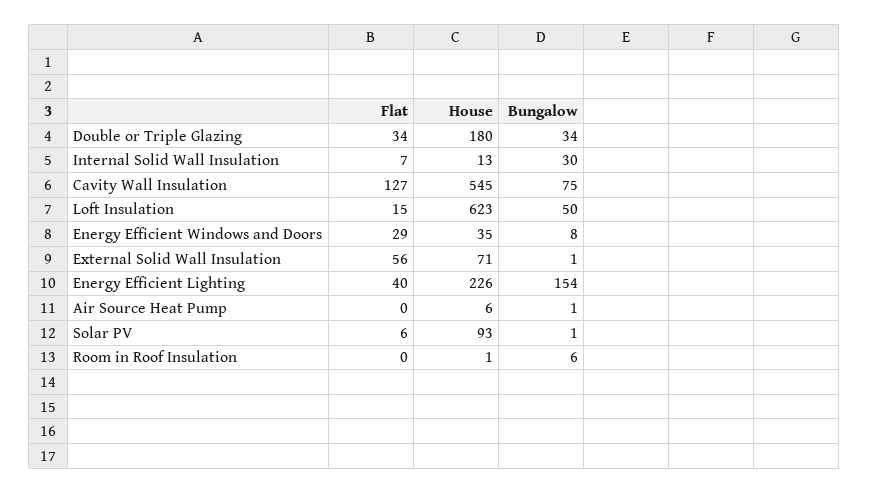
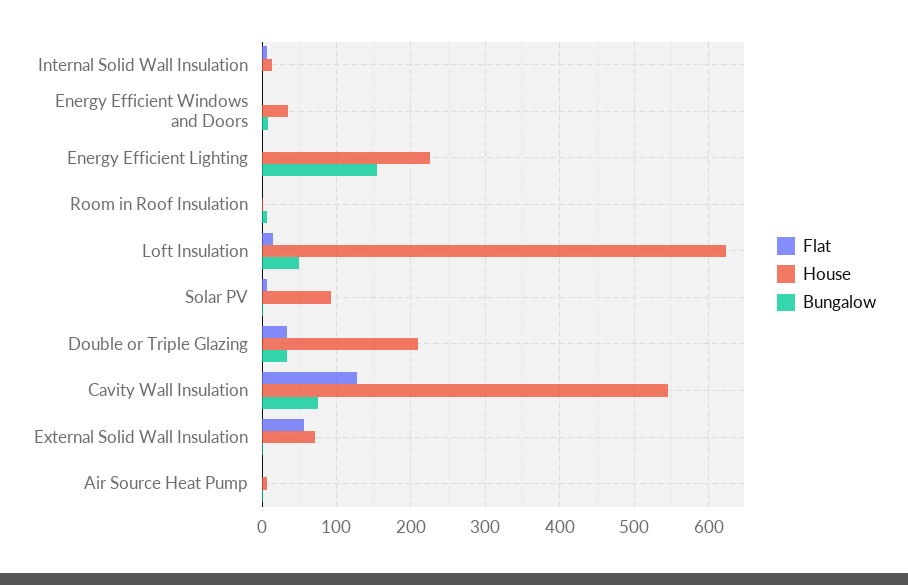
  {
    "Flat": {
      "Double or Triple Glazing": 34,
      "Internal Solid Wall Insulation": 7,
      "Cavity Wall Insulation": 127,
      "Loft Insulation": 15,
-     "Energy Efficient Windows and Doors": 29,
+     "Energy Efficient Windows and Doors": 0,
      "External Solid Wall Insulation": 56,
-     "Energy Efficient Lighting": 40,
+     "Energy Efficient Lighting": 0,
      "Air Source Heat Pump": 0,
      "Solar PV": 6,
      "Room in Roof Insulation": 0
    },
    "House": {
-     "Double or Triple Glazing": 180,
+     "Double or Triple Glazing": 210,
      "Internal Solid Wall Insulation": 13,
      "Cavity Wall Insulation": 545,
      "Loft Insulation": 623,
      "Energy Efficient Windows and Doors": 35,
      "External Solid Wall Insulation": 71,
      "Energy Efficient Lighting": 226,
      "Air Source Heat Pump": 6,
      "Solar PV": 93,
      "Room in Roof Insulation": 1
    },
    "Bungalow": {
      "Double or Triple Glazing": 34,
-     "Internal Solid Wall Insulation": 30,
+     "Internal Solid Wall Insulation": 0,
      "Cavity Wall Insulation": 75,
      "Loft Insulation": 50,
      "Energy Efficient Windows and Doors": 8,
      "External Solid Wall Insulation": 1,
      "Energy Efficient Lighting": 154,
      "Air Source Heat Pump": 1,
      "Solar PV": 1,
      "Room in Roof Insulation": 6
    }
  }

